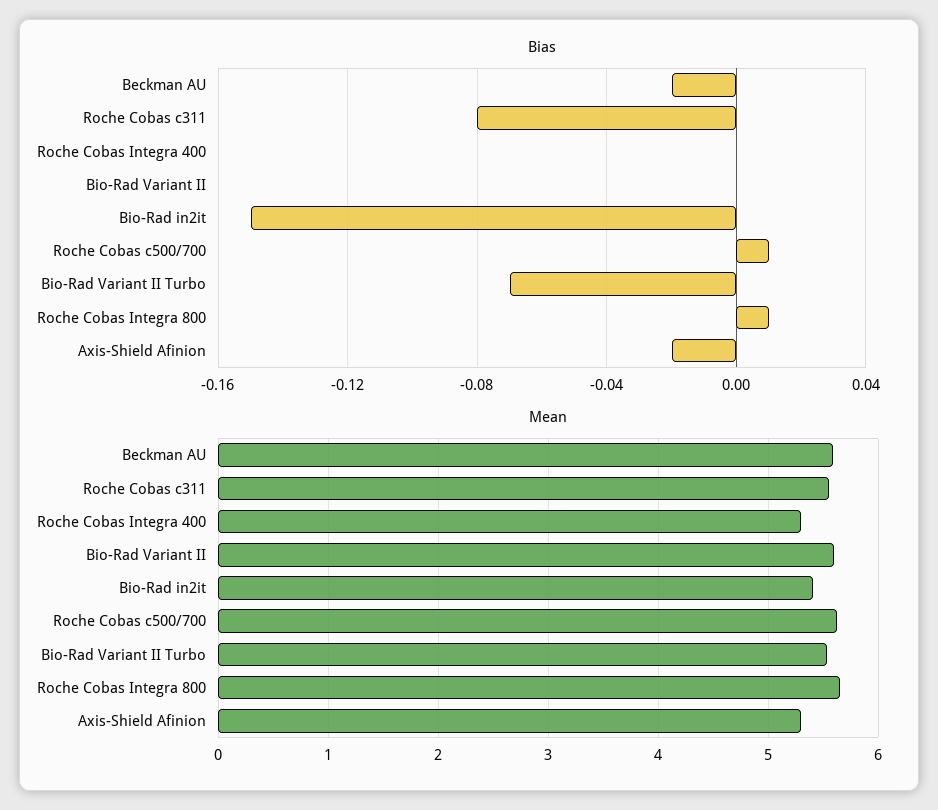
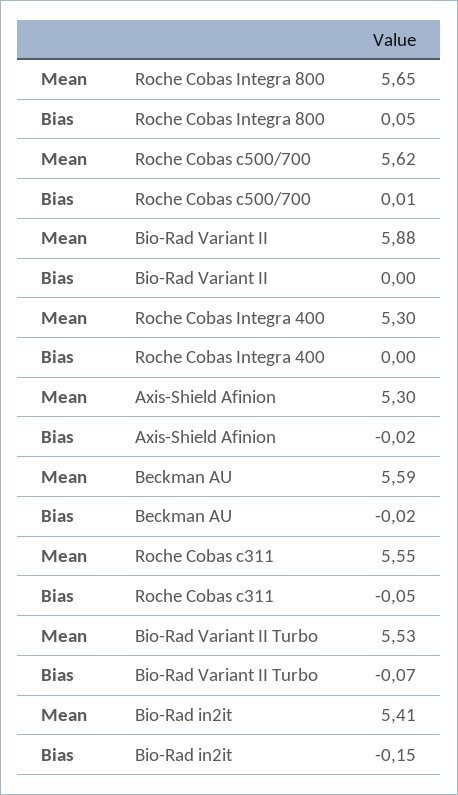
  {
    "Bias": {
      "Beckman AU": -0.02,
-     "Roche Cobas c311": -0.08,
+     "Roche Cobas c311": -0.05,
      "Roche Cobas Integra 400": 0,
      "Bio-Rad Variant II": 0,
      "Bio-Rad in2it": -0.15,
      "Roche Cobas c500/700": 0.01,
      "Bio-Rad Variant II Turbo": -0.07,
-     "Roche Cobas Integra 800": 0.01,
+     "Roche Cobas Integra 800": 0.05,
      "Axis-Shield Afinion": -0.02
    },
    "Mean": {
      "Beckman AU": 5.59,
      "Roche Cobas c311": 5.55,
      "Roche Cobas Integra 400": 5.3,
-     "Bio-Rad Variant II": 5.6,
+     "Bio-Rad Variant II": 5.88,
      "Bio-Rad in2it": 5.41,
      "Roche Cobas c500/700": 5.62,
      "Bio-Rad Variant II Turbo": 5.53,
      "Roche Cobas Integra 800": 5.65,
      "Axis-Shield Afinion": 5.3
    }
  }

